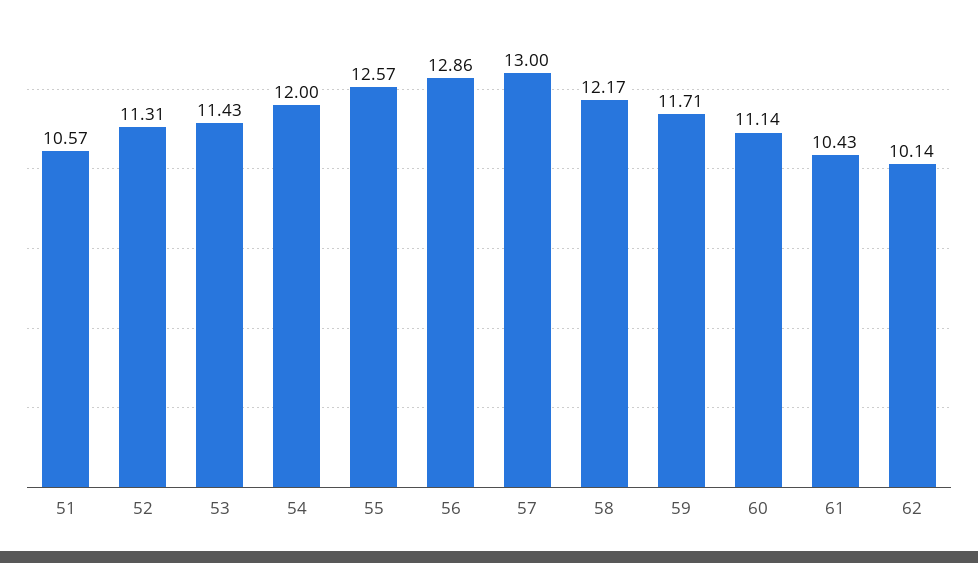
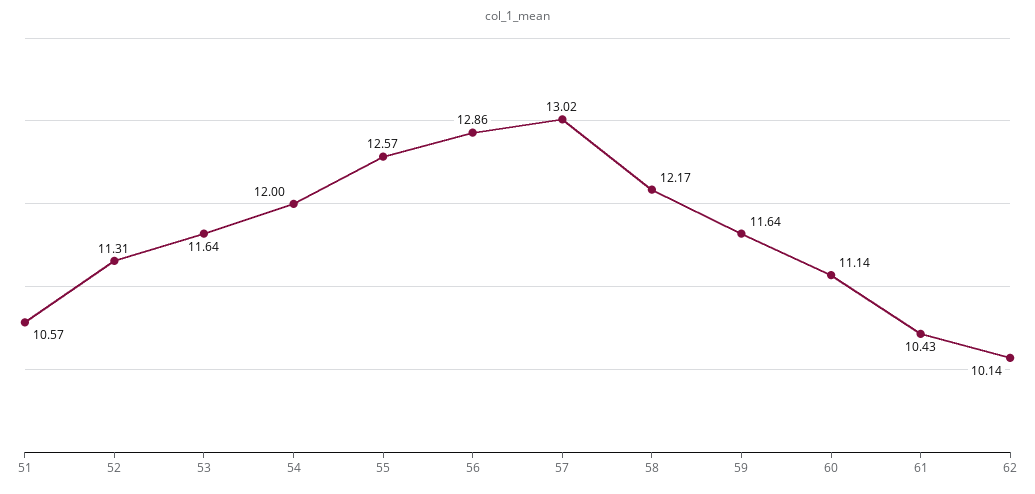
  {
    "51": 10.57,
    "52": 11.31,
-   "53": 11.43,
+   "53": 11.64,
    "54": 12,
    "55": 12.57,
    "56": 12.86,
-   "57": 13,
+   "57": 13.02,
    "58": 12.17,
-   "59": 11.71,
+   "59": 11.64,
    "60": 11.14,
    "61": 10.43,
    "62": 10.14
  }

